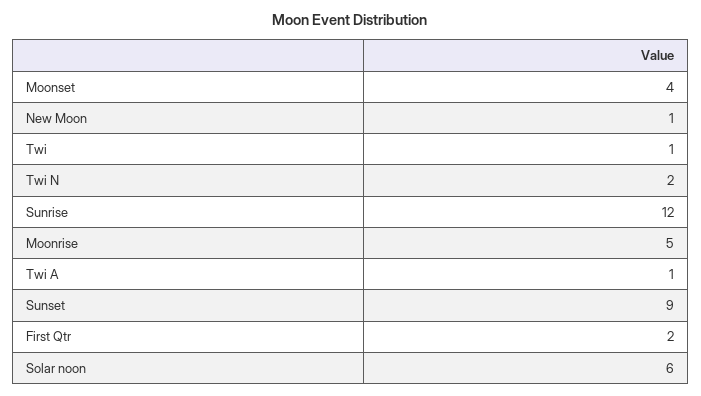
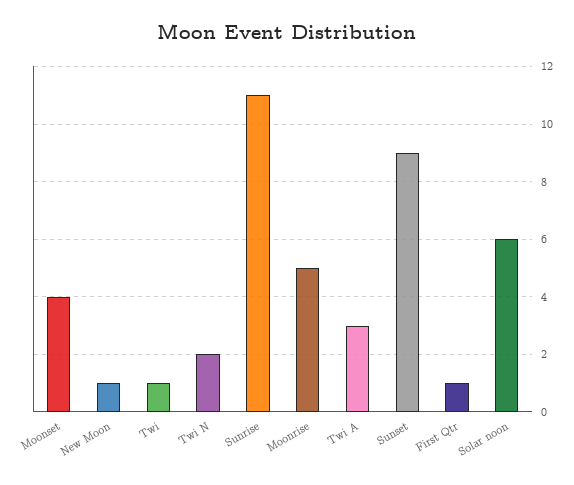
  {
    "Moonset": 4,
    "New Moon": 1,
    "Twi": 1,
    "Twi N": 2,
-   "Sunrise": 12,
+   "Sunrise": 11,
    "Moonrise": 5,
-   "Twi A": 1,
+   "Twi A": 3,
    "Sunset": 9,
-   "First Qtr": 2,
+   "First Qtr": 1,
    "Solar noon": 6
  }

